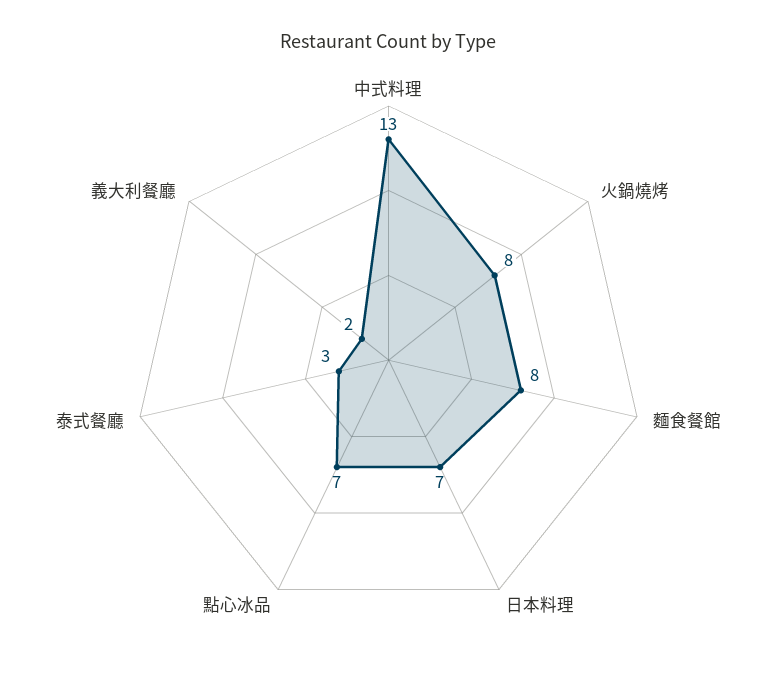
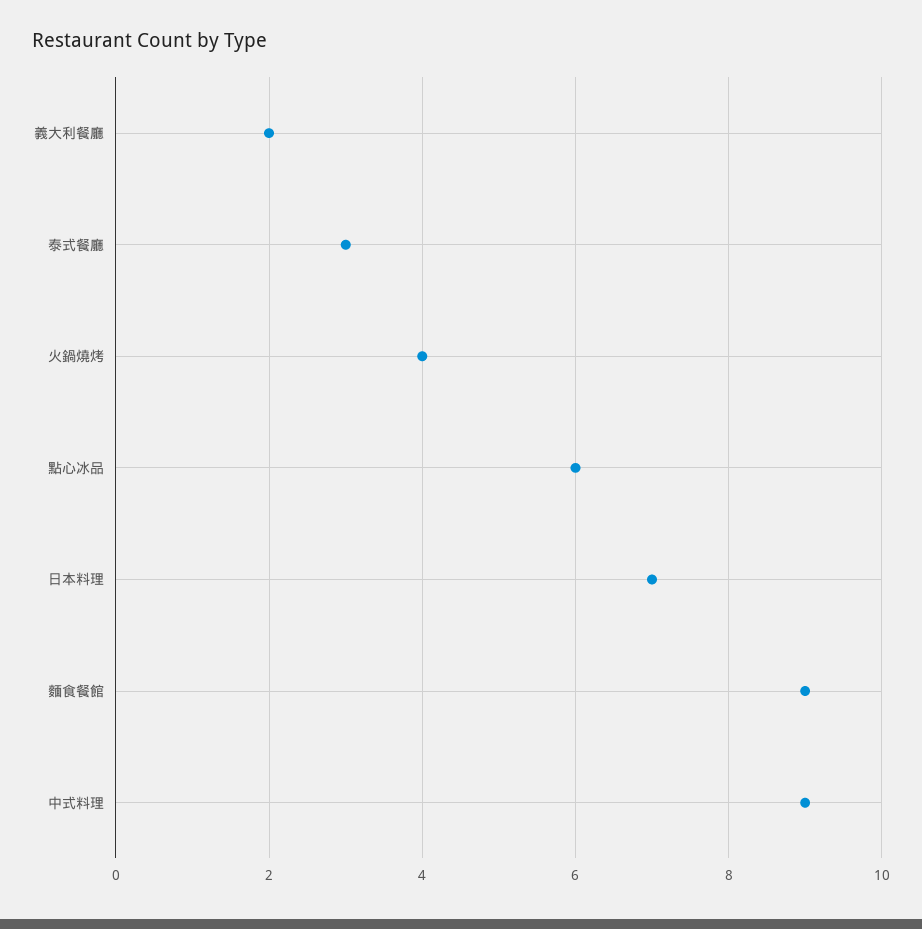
  {
-   "中式料理": 13,
+   "中式料理": 9,
-   "火鍋燒烤": 8,
+   "火鍋燒烤": 4,
-   "麵食餐館": 8,
+   "麵食餐館": 9,
    "日本料理": 7,
-   "點心冰品": 7,
+   "點心冰品": 6,
    "泰式餐廳": 3,
    "義大利餐廳": 2
  }

